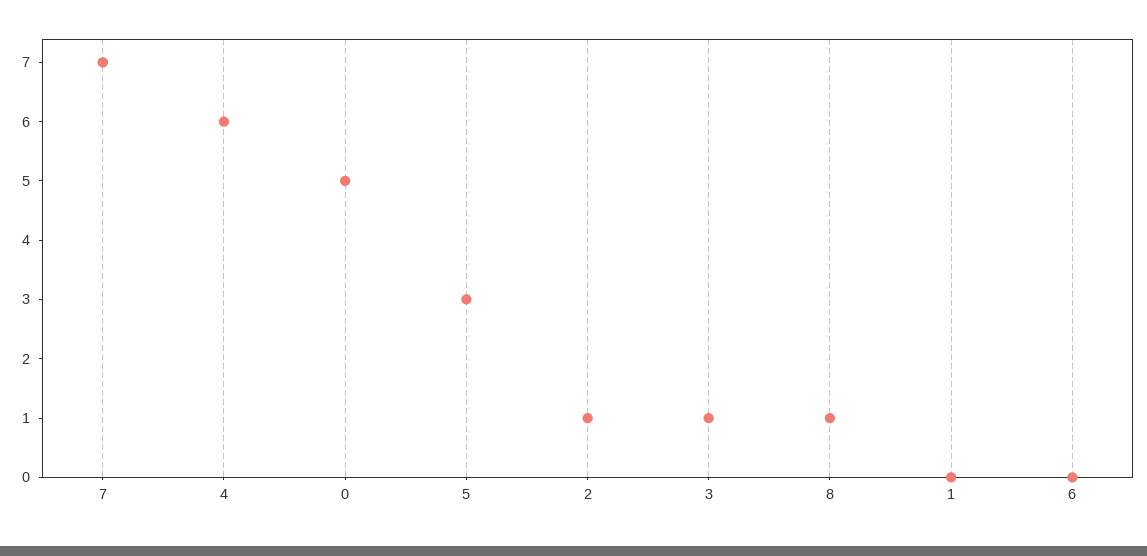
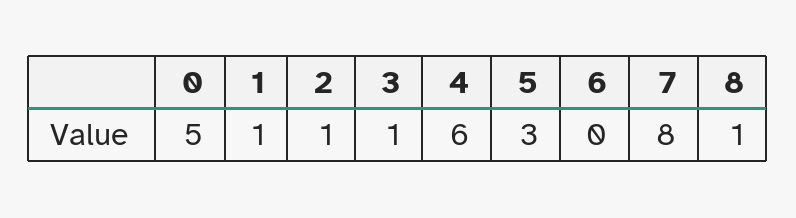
  {
-   "7": 7,
+   "7": 8,
    "4": 6,
    "0": 5,
    "5": 3,
    "2": 1,
    "3": 1,
    "8": 1,
-   "1": 0,
+   "1": 1,
    "6": 0
  }

